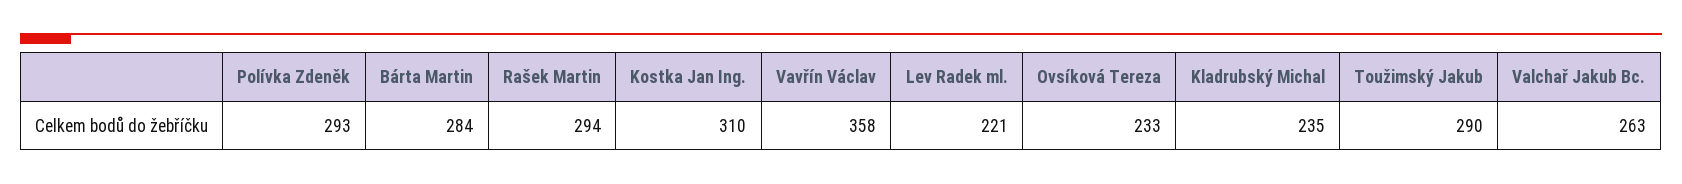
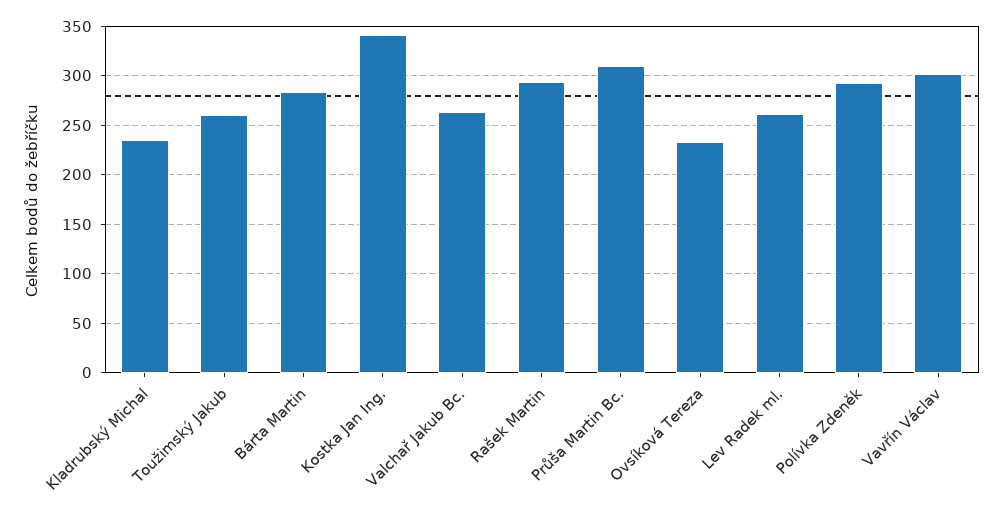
  {
    "Polívka Zdeněk": 293,
    "Bárta Martin": 284,
    "Rašek Martin": 294,
-   "Kostka Jan Ing.": 310,
+   "Kostka Jan Ing.": 340,
-   "Vavřín Václav": 358,
+   "Vavřín Václav": 300,
-   "Lev Radek ml.": 221,
+   "Lev Radek ml.": 260,
    "Ovsíková Tereza": 233,
    "Kladrubský Michal": 235,
-   "Toužimský Jakub": 290,
+   "Toužimský Jakub": 260,
-   "Valchař Jakub Bc.": 263
+   "Valchař Jakub Bc.": 263,
+   "Průša Martin Bc.": 310
  }

